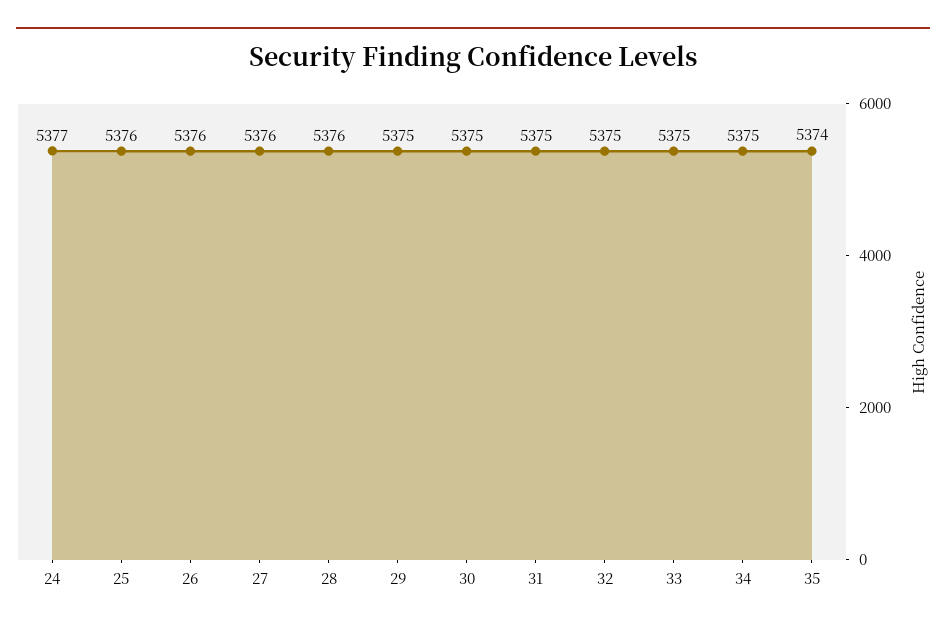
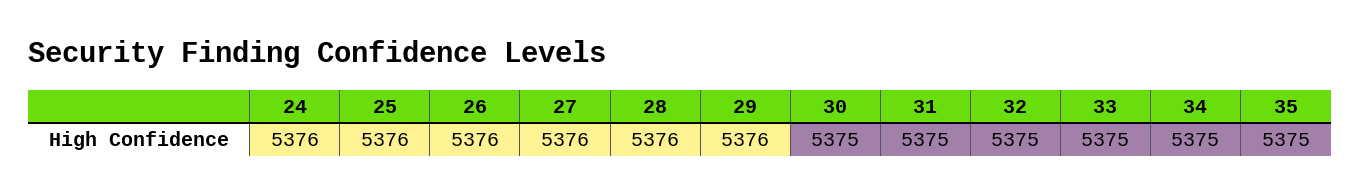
  {
-   "24": 5377,
+   "24": 5376,
    "25": 5376,
    "26": 5376,
    "27": 5376,
    "28": 5376,
-   "29": 5375,
+   "29": 5376,
    "30": 5375,
    "31": 5375,
    "32": 5375,
    "33": 5375,
    "34": 5375,
-   "35": 5374
+   "35": 5375
  }

